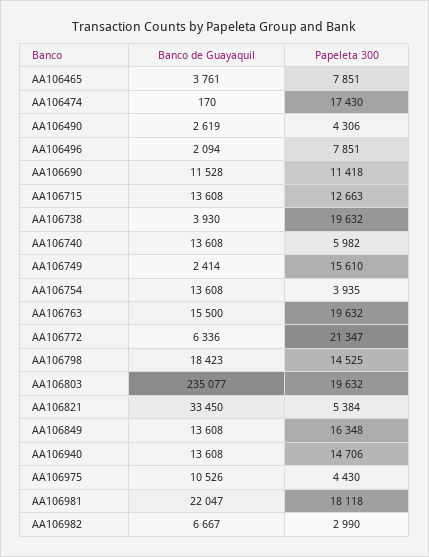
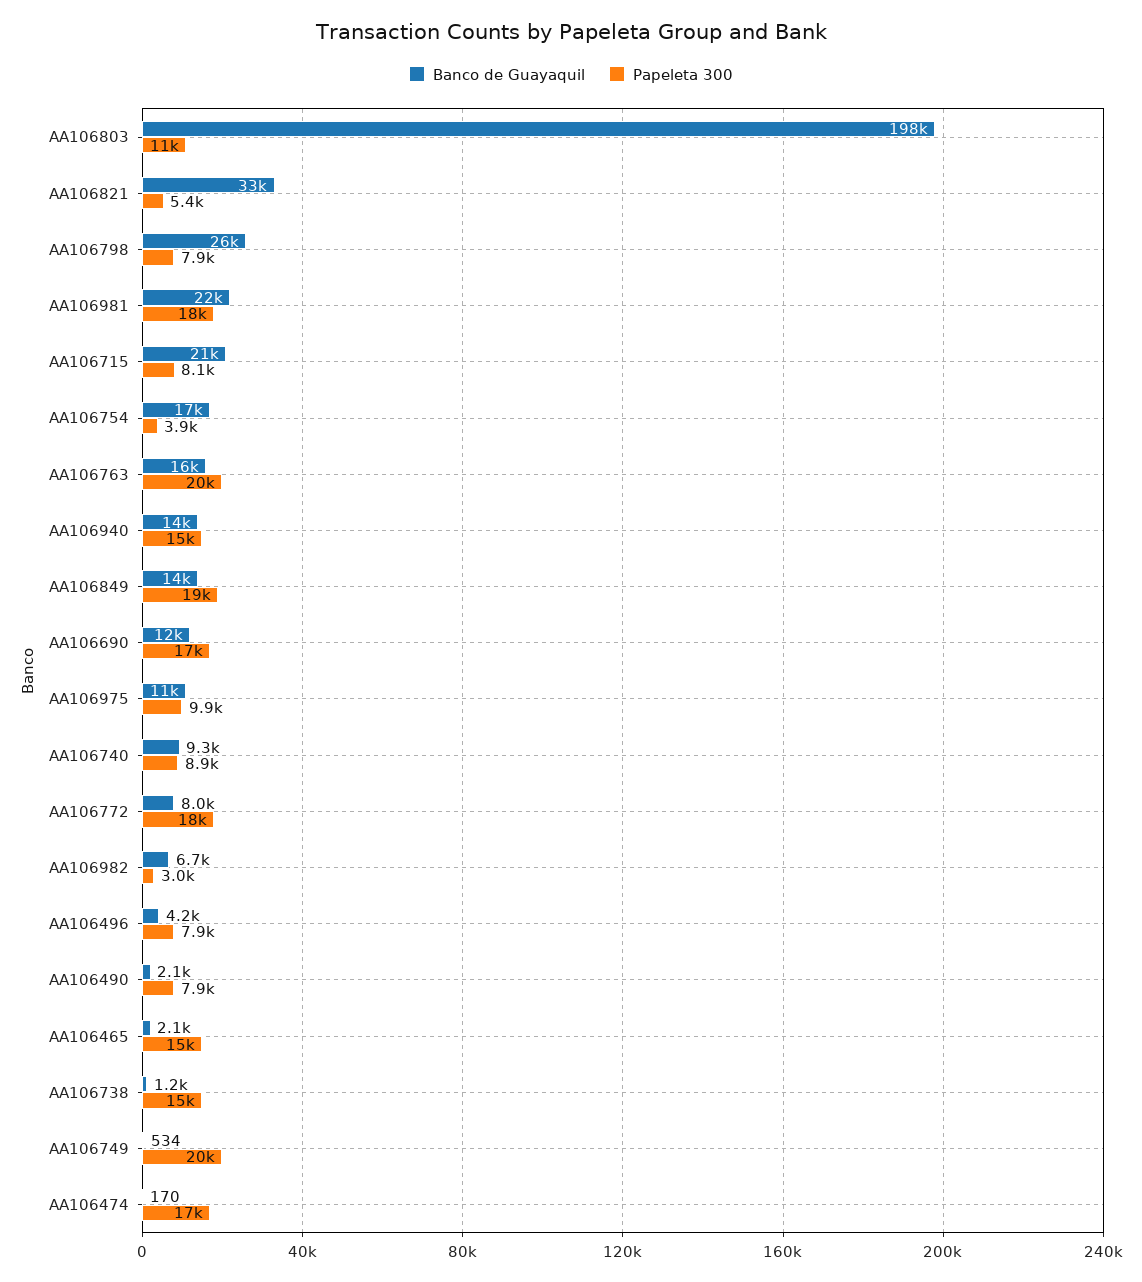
  {
    "Banco de Guayaquil": {
-     "AA106465": 3761,
+     "AA106465": 2100,
      "AA106474": 170,
-     "AA106490": 2619,
+     "AA106490": 2100,
-     "AA106496": 2094,
+     "AA106496": 4200,
      "AA106690": 11528,
-     "AA106715": 13608,
+     "AA106715": 21000,
-     "AA106738": 3930,
+     "AA106738": 1200,
-     "AA106740": 13608,
+     "AA106740": 9300,
-     "AA106749": 2414,
+     "AA106749": 534,
-     "AA106754": 13608,
+     "AA106754": 17000,
      "AA106763": 15500,
-     "AA106772": 6336,
+     "AA106772": 8000,
-     "AA106798": 18423,
+     "AA106798": 26000,
-     "AA106803": 235077,
+     "AA106803": 198000,
      "AA106821": 33450,
      "AA106849": 13608,
      "AA106940": 13608,
      "AA106975": 10526,
      "AA106981": 22047,
      "AA106982": 6667
    },
    "Papeleta 300": {
-     "AA106465": 7851,
+     "AA106465": 15000,
      "AA106474": 17430,
-     "AA106490": 4306,
+     "AA106490": 7900,
      "AA106496": 7851,
-     "AA106690": 11418,
+     "AA106690": 17000,
-     "AA106715": 12663,
+     "AA106715": 8100,
-     "AA106738": 19632,
+     "AA106738": 15000,
-     "AA106740": 5982,
+     "AA106740": 8900,
-     "AA106749": 15610,
+     "AA106749": 20000,
      "AA106754": 3935,
      "AA106763": 19632,
-     "AA106772": 21347,
+     "AA106772": 18000,
-     "AA106798": 14525,
+     "AA106798": 7900,
-     "AA106803": 19632,
+     "AA106803": 11000,
      "AA106821": 5384,
-     "AA106849": 16348,
+     "AA106849": 19000,
      "AA106940": 14706,
-     "AA106975": 4430,
+     "AA106975": 9900,
      "AA106981": 18118,
      "AA106982": 2990
    }
  }

